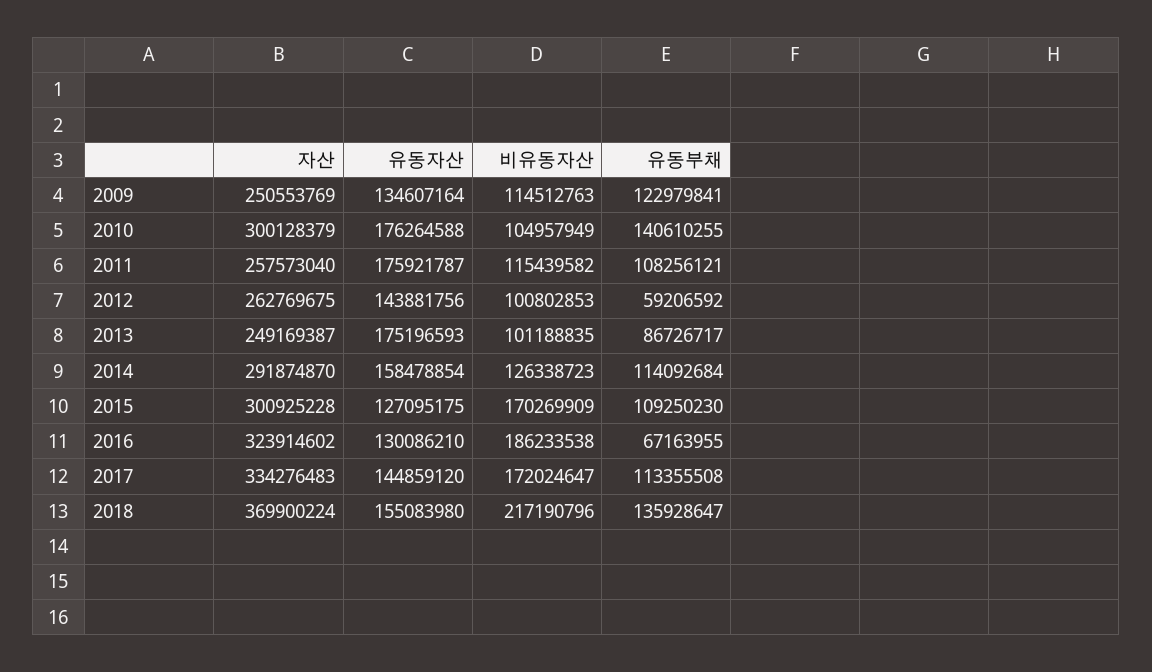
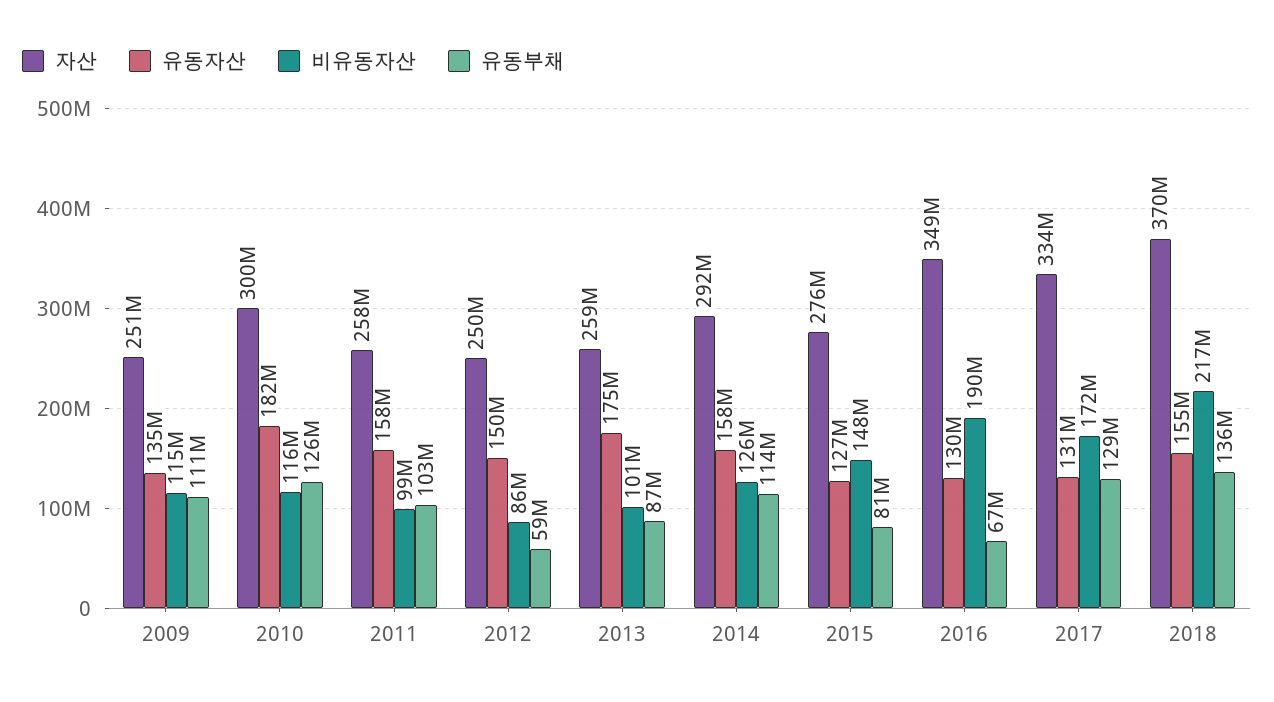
  {
    "자산": {
      "2009": 250553769,
      "2010": 300128379,
      "2011": 257573040,
-     "2012": 262769675,
+     "2012": 250000000,
-     "2013": 249169387,
+     "2013": 259000000,
      "2014": 291874870,
-     "2015": 300925228,
+     "2015": 276000000,
-     "2016": 323914602,
+     "2016": 349000000,
      "2017": 334276483,
      "2018": 369900224
    },
    "유동자산": {
      "2009": 134607164,
-     "2010": 176264588,
+     "2010": 182000000,
-     "2011": 175921787,
+     "2011": 158000000,
-     "2012": 143881756,
+     "2012": 150000000,
      "2013": 175196593,
      "2014": 158478854,
      "2015": 127095175,
      "2016": 130086210,
-     "2017": 144859120,
+     "2017": 131000000,
      "2018": 155083980
    },
    "비유동자산": {
      "2009": 114512763,
-     "2010": 104957949,
+     "2010": 116000000,
-     "2011": 115439582,
+     "2011": 99000000,
-     "2012": 100802853,
+     "2012": 86000000,
      "2013": 101188835,
      "2014": 126338723,
-     "2015": 170269909,
+     "2015": 148000000,
-     "2016": 186233538,
+     "2016": 190000000,
      "2017": 172024647,
      "2018": 217190796
    },
    "유동부채": {
-     "2009": 122979841,
+     "2009": 111000000,
-     "2010": 140610255,
+     "2010": 126000000,
-     "2011": 108256121,
+     "2011": 103000000,
      "2012": 59206592,
      "2013": 86726717,
      "2014": 114092684,
-     "2015": 109250230,
+     "2015": 81000000,
      "2016": 67163955,
-     "2017": 113355508,
+     "2017": 129000000,
      "2018": 135928647
    }
  }

